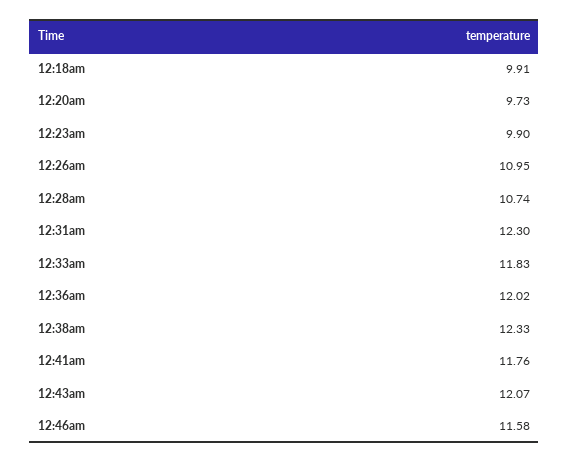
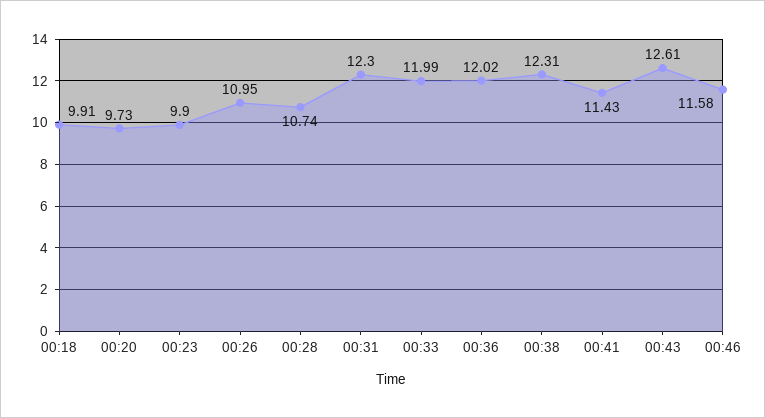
  {
    "12:18am": 9.91,
    "12:20am": 9.73,
    "12:23am": 9.9,
    "12:26am": 10.95,
    "12:28am": 10.74,
    "12:31am": 12.3,
-   "12:33am": 11.83,
+   "12:33am": 11.99,
    "12:36am": 12.02,
-   "12:38am": 12.33,
+   "12:38am": 12.31,
-   "12:41am": 11.76,
+   "12:41am": 11.43,
-   "12:43am": 12.07,
+   "12:43am": 12.61,
    "12:46am": 11.58
  }

